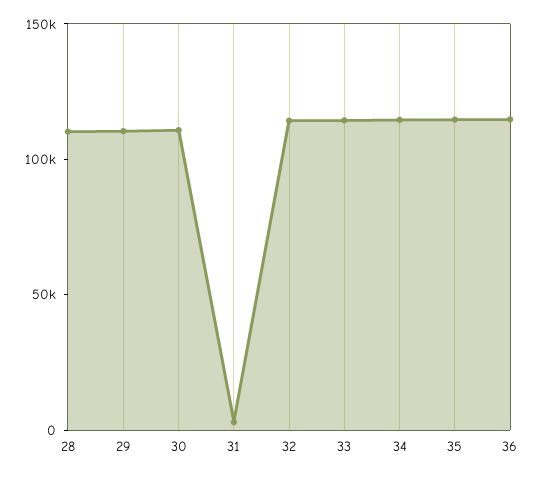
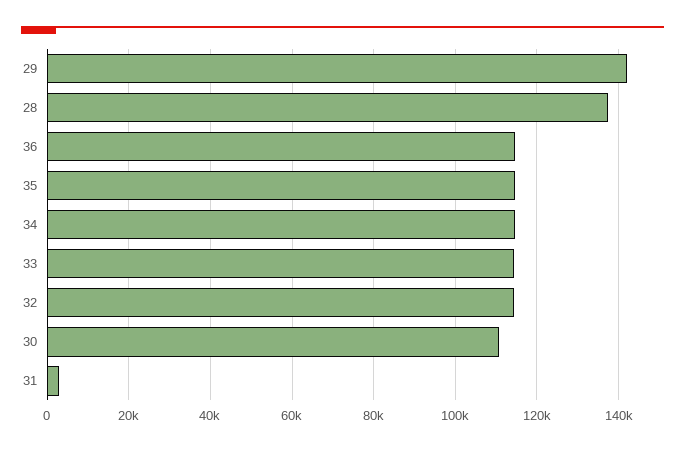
  {
-   "28": 110000,
+   "28": 138000,
-   "29": 110000,
+   "29": 142000,
    "30": 110000,
    "31": 2000,
    "32": 114000,
    "33": 114000,
    "34": 114000,
    "35": 114000,
    "36": 114000
  }

